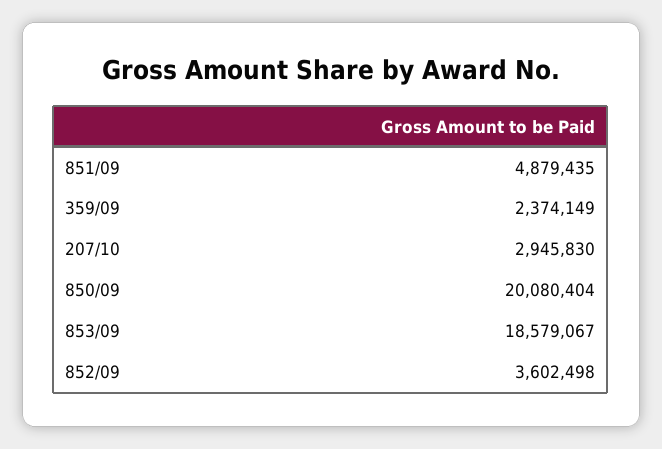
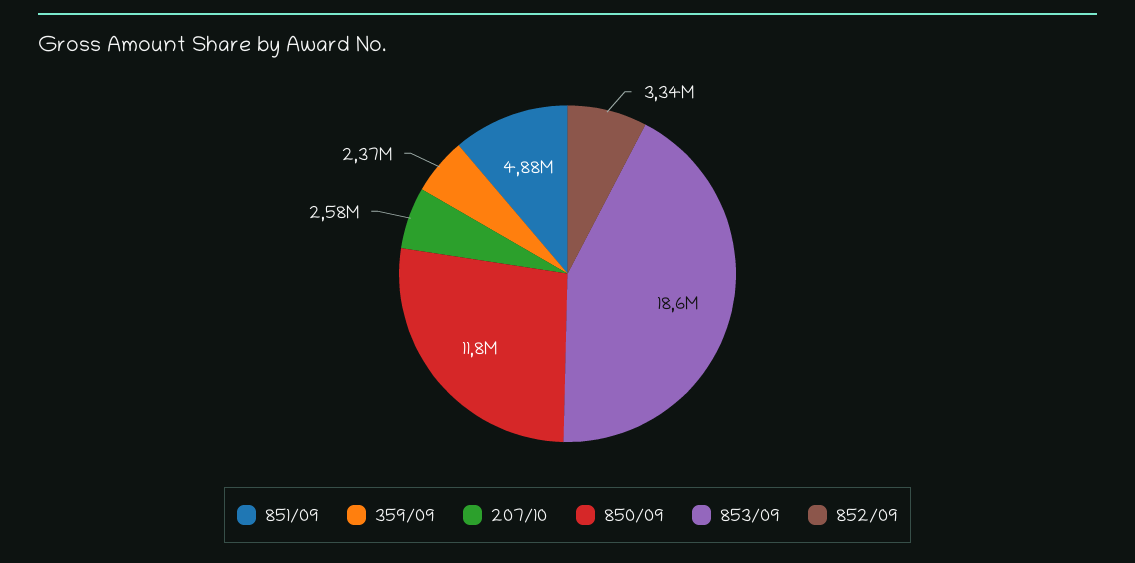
  {
    "851/09": 4879435,
    "359/09": 2374149,
-   "207/10": 2945830,
+   "207/10": 2580000,
-   "850/09": 20080404,
+   "850/09": 11800000,
    "853/09": 18579067,
-   "852/09": 3602498
+   "852/09": 3340000
  }

